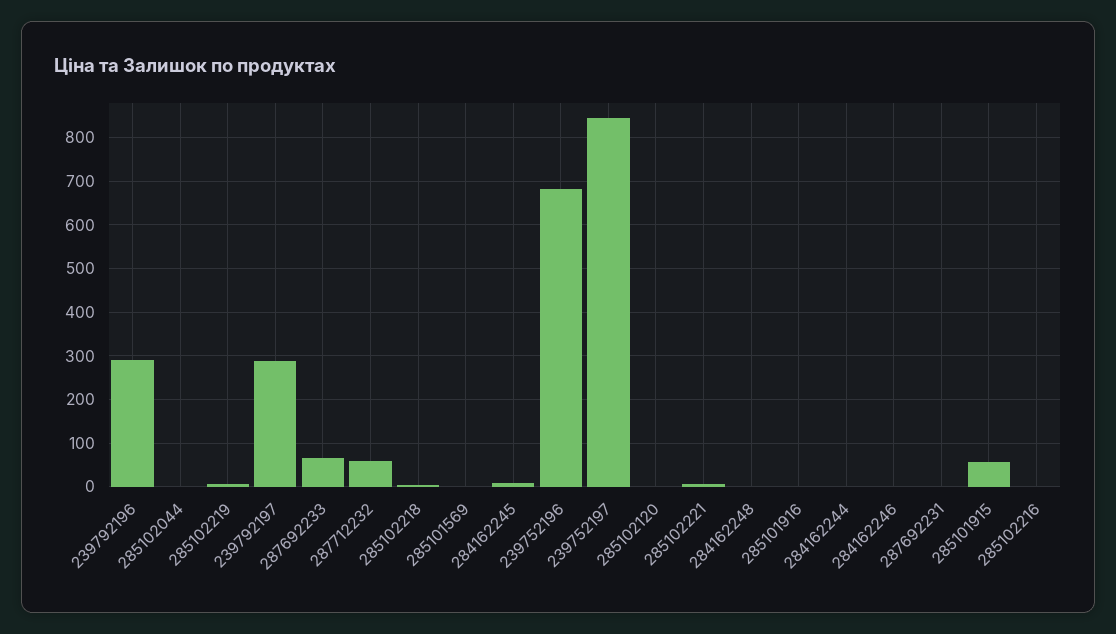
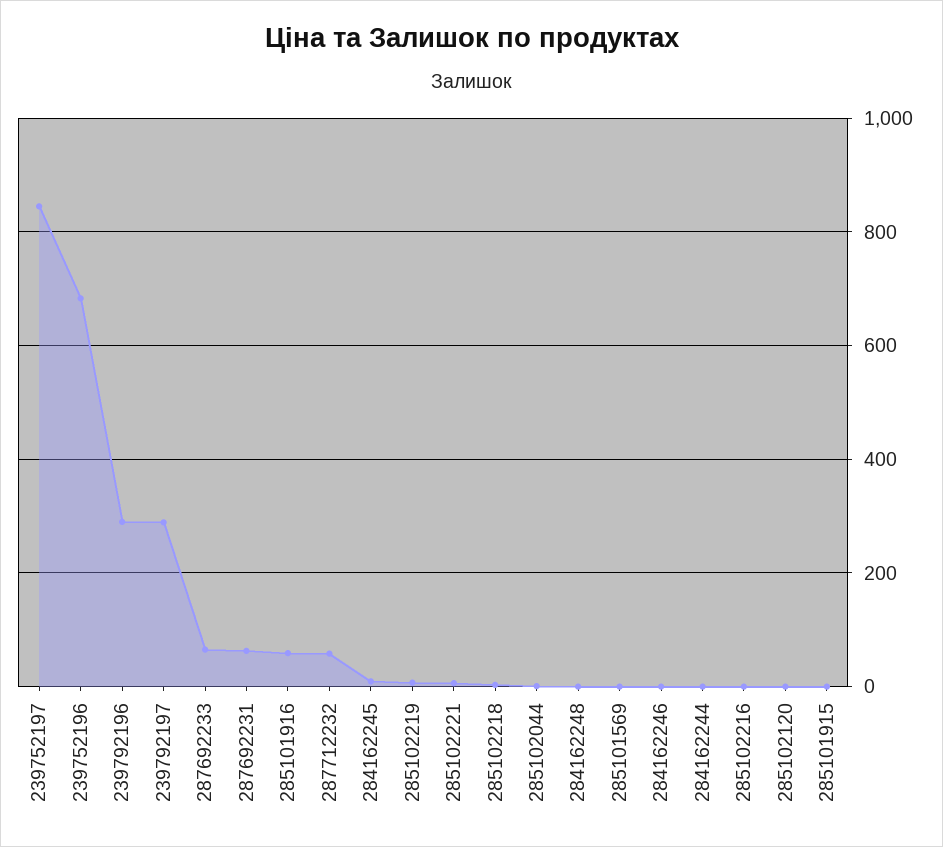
  {
    "239792196": 300,
    "285102044": 0,
    "285102219": 0,
    "239792197": 280,
    "287692233": 60,
    "287712232": 60,
    "285102218": 0,
    "285101569": 0,
    "284162245": 0,
    "239752196": 680,
    "239752197": 840,
    "285102120": 0,
    "285102221": 0,
    "284162248": 0,
-   "285101916": 0,
+   "285101916": 60,
    "284162244": 0,
    "284162246": 0,
-   "287692231": 0,
+   "287692231": 60,
-   "285101915": 60,
+   "285101915": 0,
    "285102216": 0
  }

